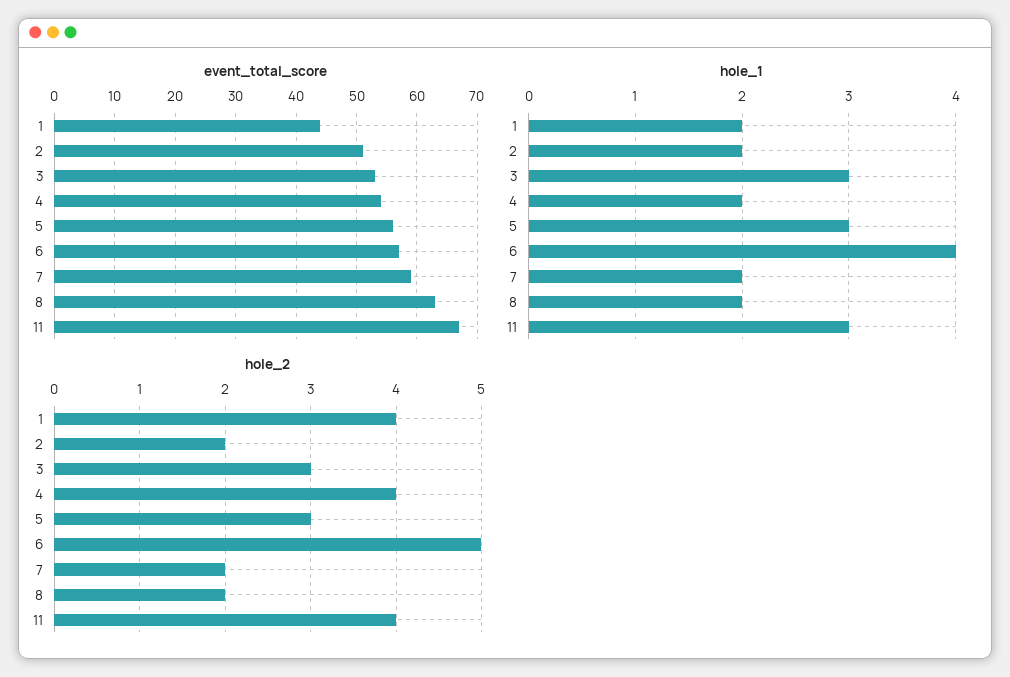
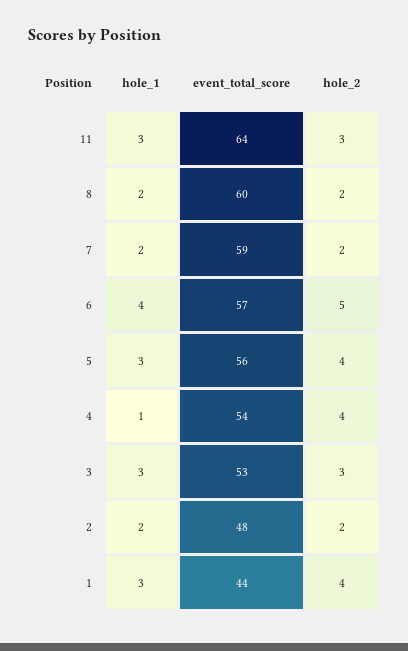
  {
    "event_total_score": {
      "1": 44,
-     "2": 51,
+     "2": 48,
      "3": 53,
      "4": 54,
      "5": 56,
      "6": 57,
      "7": 59,
-     "8": 63,
+     "8": 60,
-     "11": 67
+     "11": 64
    },
    "hole_1": {
-     "1": 2,
+     "1": 3,
      "2": 2,
      "3": 3,
-     "4": 2,
+     "4": 1,
      "5": 3,
      "6": 4,
      "7": 2,
      "8": 2,
      "11": 3
    },
    "hole_2": {
      "1": 4,
      "2": 2,
      "3": 3,
      "4": 4,
-     "5": 3,
+     "5": 4,
      "6": 5,
      "7": 2,
      "8": 2,
-     "11": 4
+     "11": 3
    }
  }

